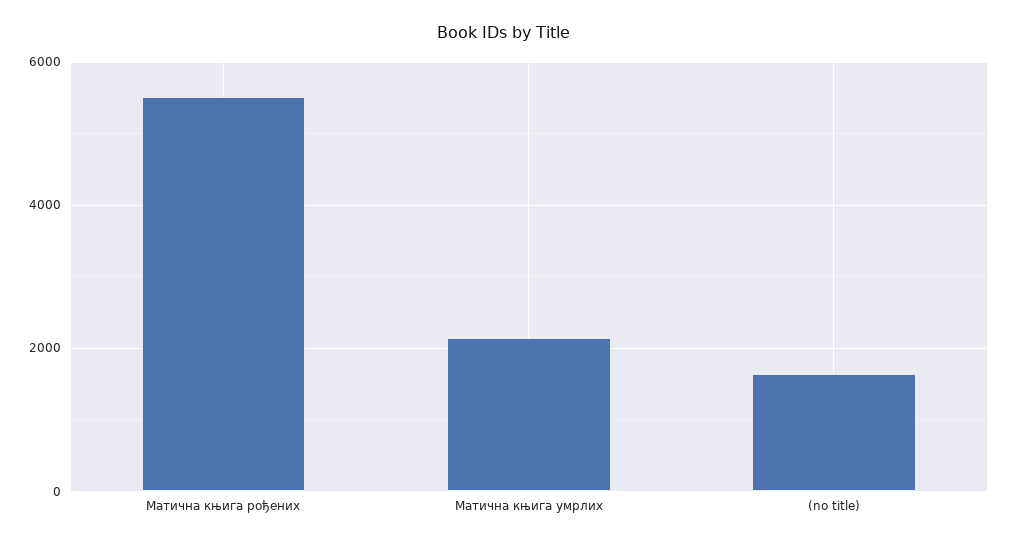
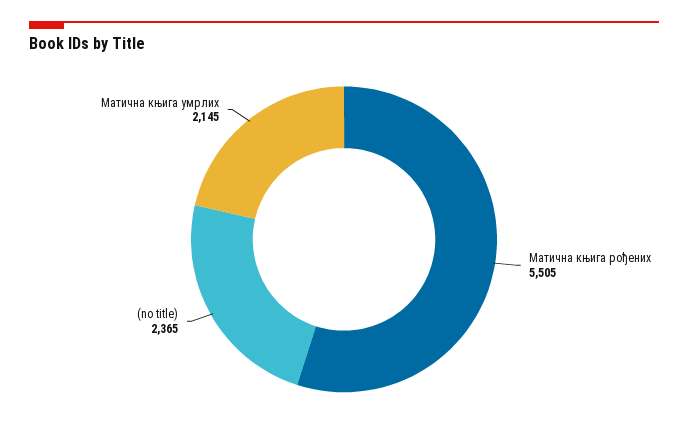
  {
    "Матична књига рођених": 5505,
    "Матична књига умрлих": 2145,
-   "(no title)": 1600
+   "(no title)": 2365
  }

